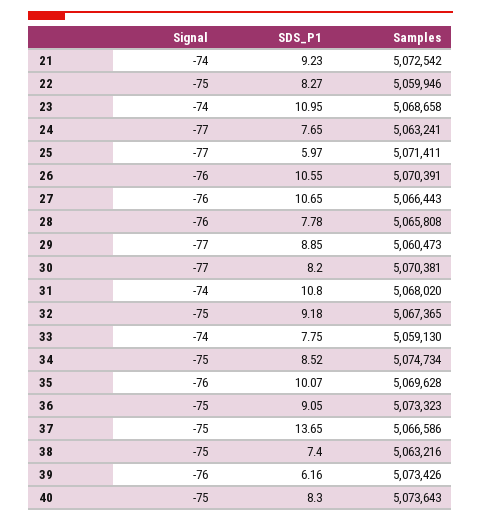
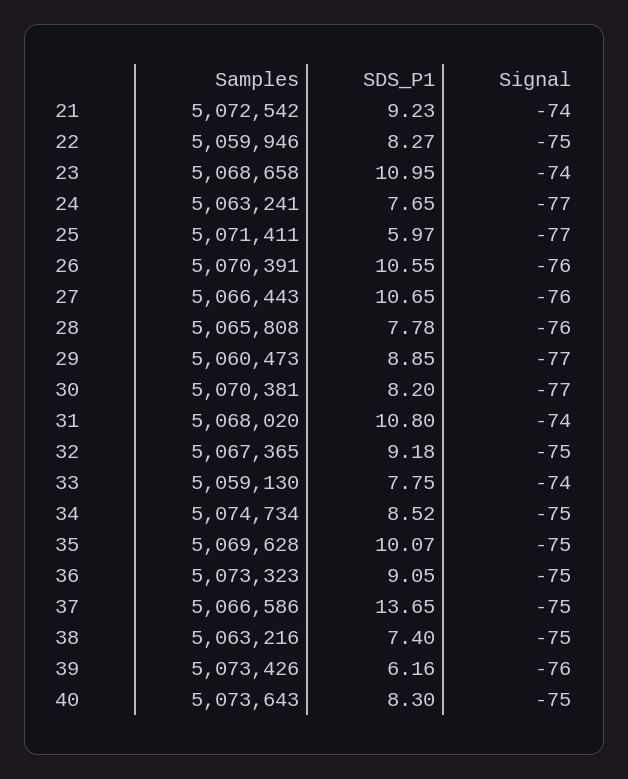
  {
    "Signal": {
      "21": -74,
      "22": -75,
      "23": -74,
      "24": -77,
      "25": -77,
      "26": -76,
      "27": -76,
      "28": -76,
      "29": -77,
      "30": -77,
      "31": -74,
      "32": -75,
      "33": -74,
      "34": -75,
-     "35": -76,
+     "35": -75,
      "36": -75,
      "37": -75,
      "38": -75,
      "39": -76,
      "40": -75
    },
    "SDS_P1": {
      "21": 9.23,
      "22": 8.27,
      "23": 10.95,
      "24": 7.65,
      "25": 5.97,
      "26": 10.55,
      "27": 10.65,
      "28": 7.78,
      "29": 8.85,
      "30": 8.2,
      "31": 10.8,
      "32": 9.18,
      "33": 7.75,
      "34": 8.52,
      "35": 10.07,
      "36": 9.05,
      "37": 13.65,
      "38": 7.4,
      "39": 6.16,
      "40": 8.3
    },
    "Samples": {
      "21": 5072542,
      "22": 5059946,
      "23": 5068658,
      "24": 5063241,
      "25": 5071411,
      "26": 5070391,
      "27": 5066443,
      "28": 5065808,
      "29": 5060473,
      "30": 5070381,
      "31": 5068020,
      "32": 5067365,
      "33": 5059130,
      "34": 5074734,
      "35": 5069628,
      "36": 5073323,
      "37": 5066586,
      "38": 5063216,
      "39": 5073426,
      "40": 5073643
    }
  }

